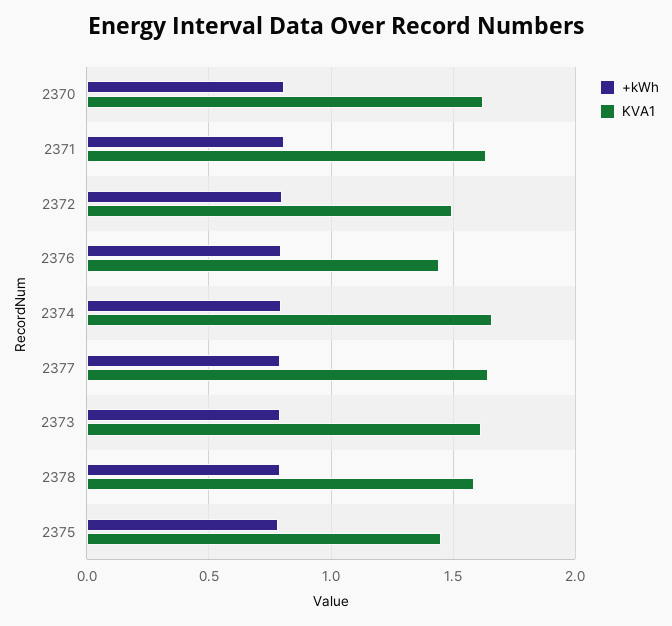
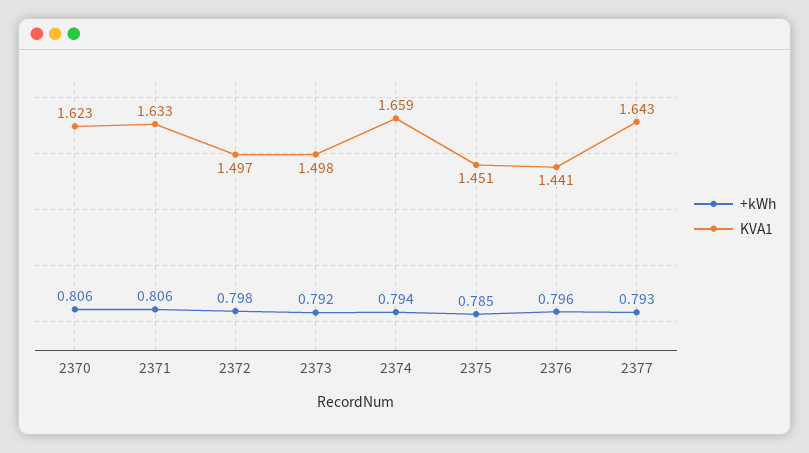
  {
    "+kWh": {
      "2370": 0.806,
      "2371": 0.806,
      "2372": 0.798,
      "2376": 0.796,
      "2374": 0.794,
      "2377": 0.793,
      "2373": 0.792,
-     "2378": 0.8,
      "2375": 0.785
    },
    "KVA1": {
      "2370": 1.623,
      "2371": 1.633,
      "2372": 1.497,
      "2376": 1.441,
      "2374": 1.659,
      "2377": 1.643,
-     "2373": 1.6,
+     "2373": 1.498,
-     "2378": 1.6,
      "2375": 1.451
    }
  }

